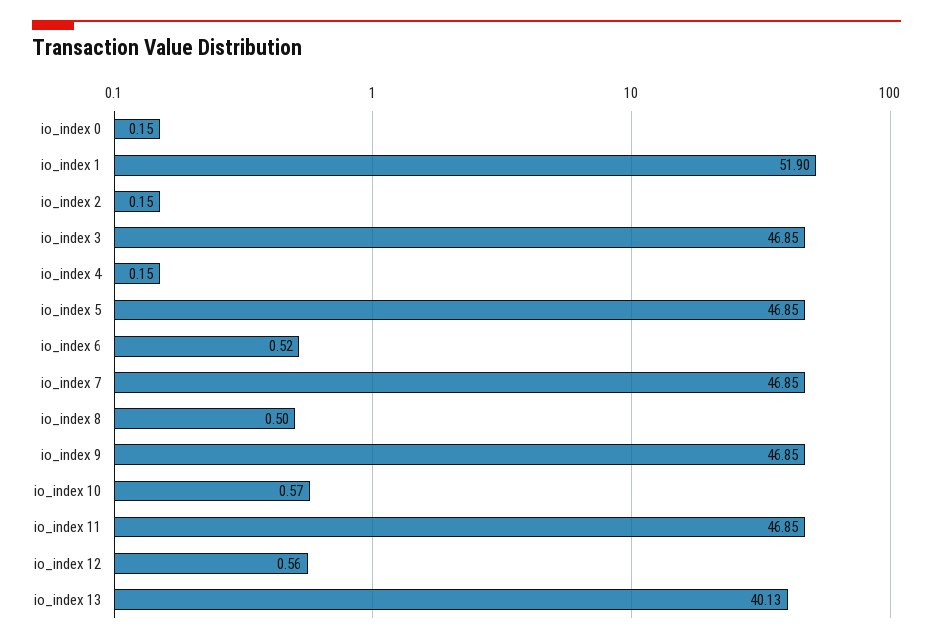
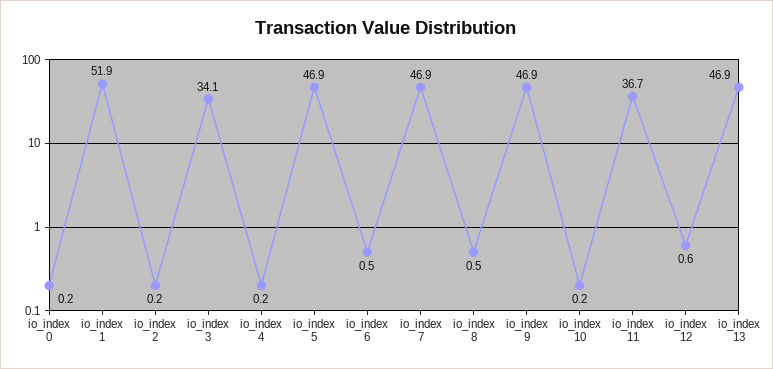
  {
    "io_index 0": 0.15,
    "io_index 1": 51.9,
    "io_index 2": 0.15,
-   "io_index 3": 46.85,
+   "io_index 3": 34.1,
    "io_index 4": 0.15,
    "io_index 5": 46.85,
    "io_index 6": 0.52,
    "io_index 7": 46.85,
    "io_index 8": 0.5,
    "io_index 9": 46.85,
-   "io_index 10": 0.57,
+   "io_index 10": 0.2,
-   "io_index 11": 46.85,
+   "io_index 11": 36.7,
    "io_index 12": 0.56,
-   "io_index 13": 40.13
+   "io_index 13": 46.9
  }

